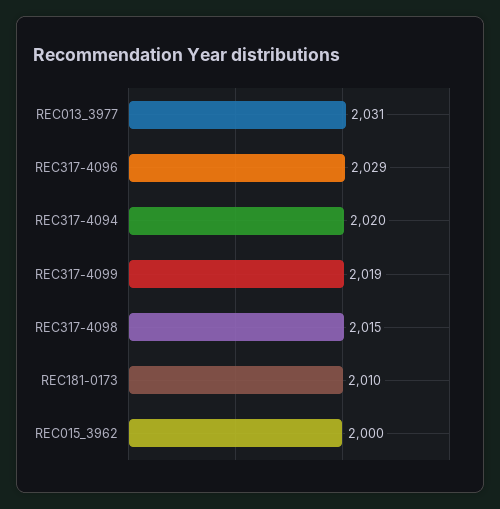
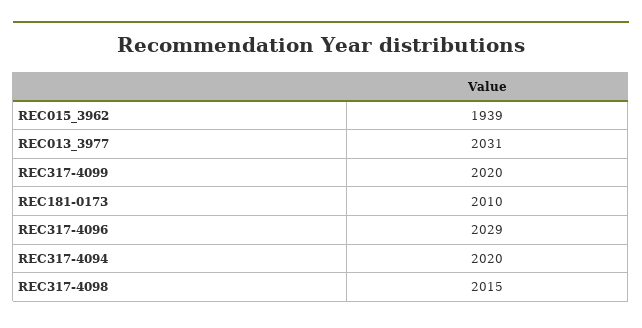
  {
    "REC013_3977": 2031,
    "REC317-4096": 2029,
    "REC317-4094": 2020,
-   "REC317-4099": 2019,
+   "REC317-4099": 2020,
    "REC317-4098": 2015,
    "REC181-0173": 2010,
-   "REC015_3962": 2000
+   "REC015_3962": 1939
  }

